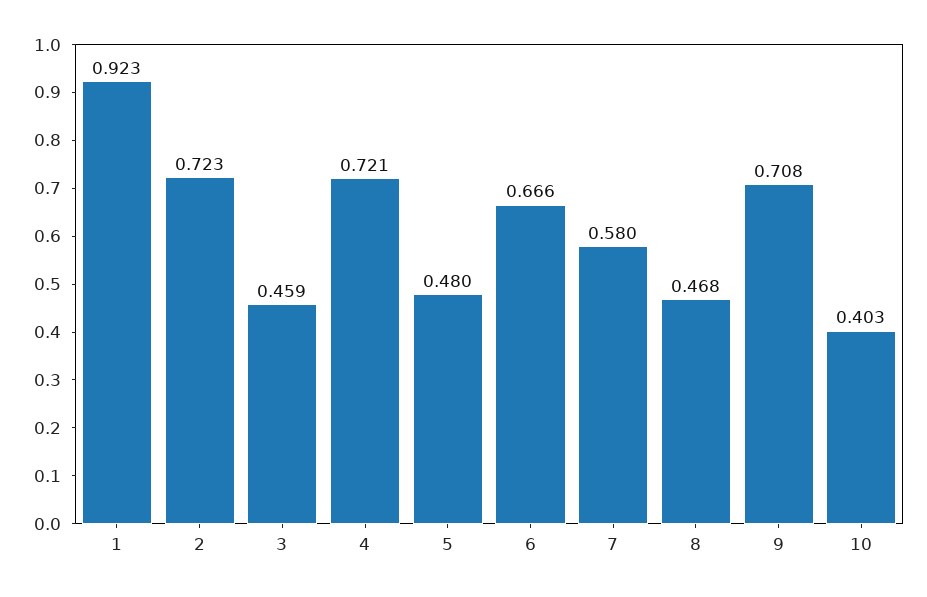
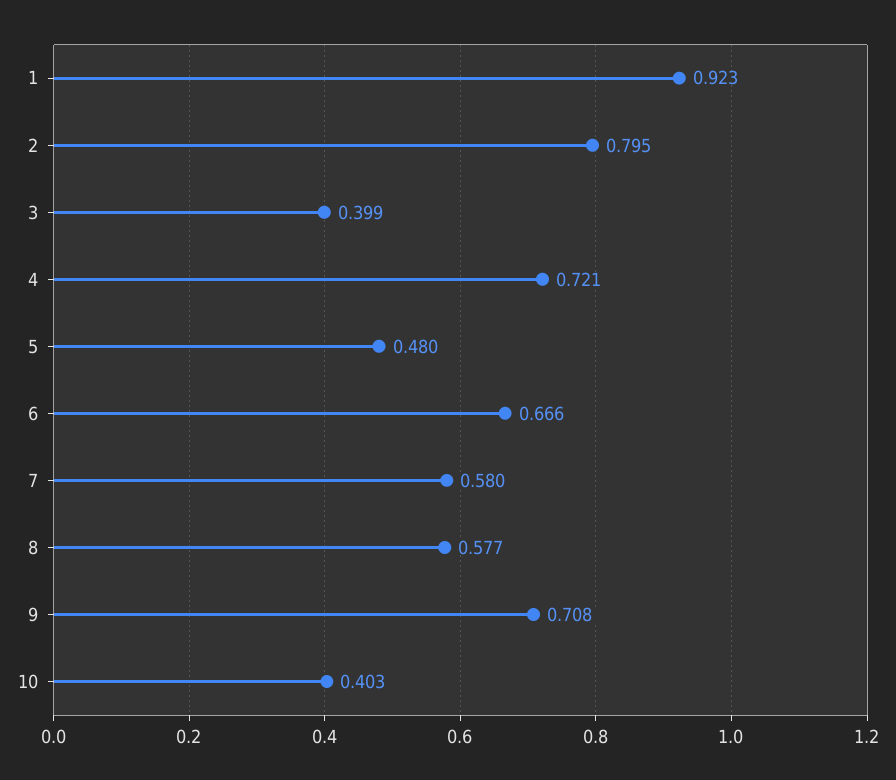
  {
    "1": 0.923,
-   "2": 0.723,
+   "2": 0.795,
-   "3": 0.459,
+   "3": 0.399,
    "4": 0.721,
    "5": 0.48,
    "6": 0.666,
    "7": 0.58,
-   "8": 0.468,
+   "8": 0.577,
    "9": 0.708,
    "10": 0.403
  }

